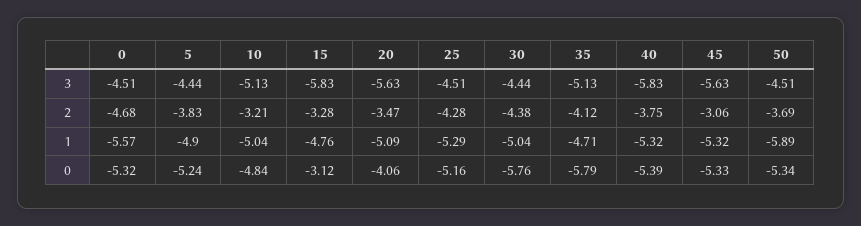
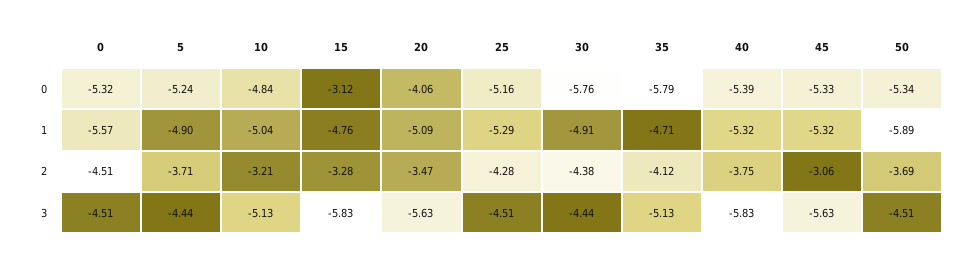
  {
    "0": {
      "3": -4.51,
-     "2": -4.68,
+     "2": -4.51,
      "1": -5.57,
      "0": -5.32
    },
    "5": {
      "3": -4.44,
-     "2": -3.83,
+     "2": -3.71,
      "1": -4.9,
      "0": -5.24
    },
    "10": {
      "3": -5.13,
      "2": -3.21,
      "1": -5.04,
      "0": -4.84
    },
    "15": {
      "3": -5.83,
      "2": -3.28,
      "1": -4.76,
      "0": -3.12
    },
    "20": {
      "3": -5.63,
      "2": -3.47,
      "1": -5.09,
      "0": -4.06
    },
    "25": {
      "3": -4.51,
      "2": -4.28,
      "1": -5.29,
      "0": -5.16
    },
    "30": {
      "3": -4.44,
      "2": -4.38,
-     "1": -5.04,
+     "1": -4.91,
      "0": -5.76
    },
    "35": {
      "3": -5.13,
      "2": -4.12,
      "1": -4.71,
      "0": -5.79
    },
    "40": {
      "3": -5.83,
      "2": -3.75,
      "1": -5.32,
      "0": -5.39
    },
    "45": {
      "3": -5.63,
      "2": -3.06,
      "1": -5.32,
      "0": -5.33
    },
    "50": {
      "3": -4.51,
      "2": -3.69,
      "1": -5.89,
      "0": -5.34
    }
  }

